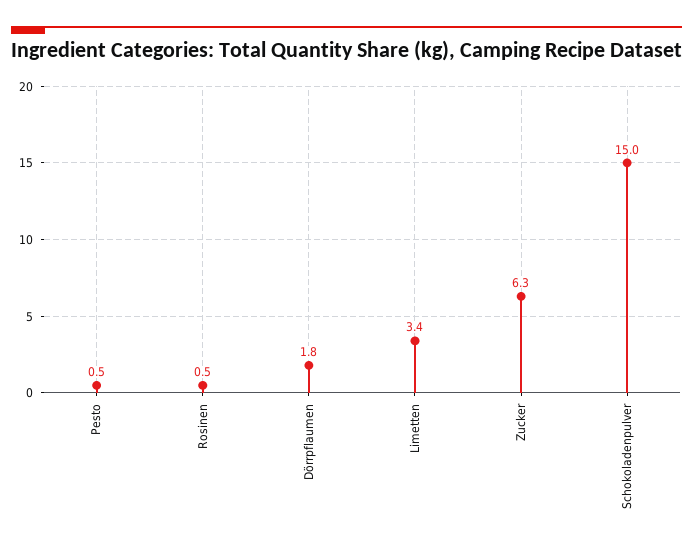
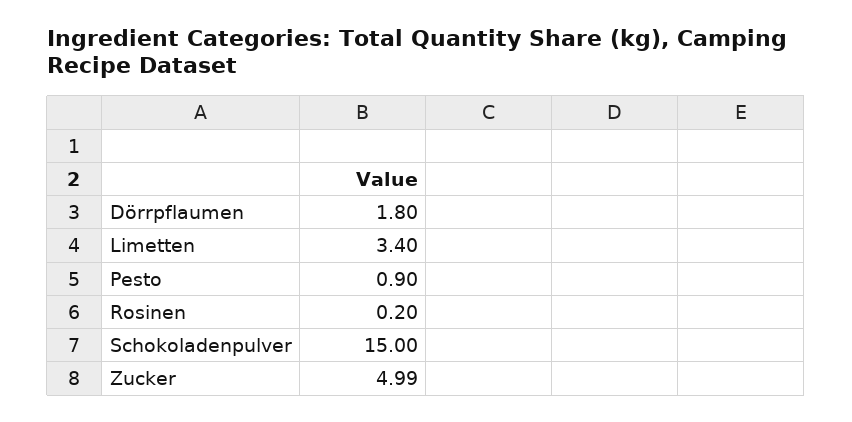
  {
-   "Pesto": 0.5,
+   "Pesto": 0.9,
-   "Rosinen": 0.5,
+   "Rosinen": 0.2,
    "Dörrpflaumen": 1.8,
    "Limetten": 3.4,
-   "Zucker": 6.3,
+   "Zucker": 4.99,
    "Schokoladenpulver": 15
  }

